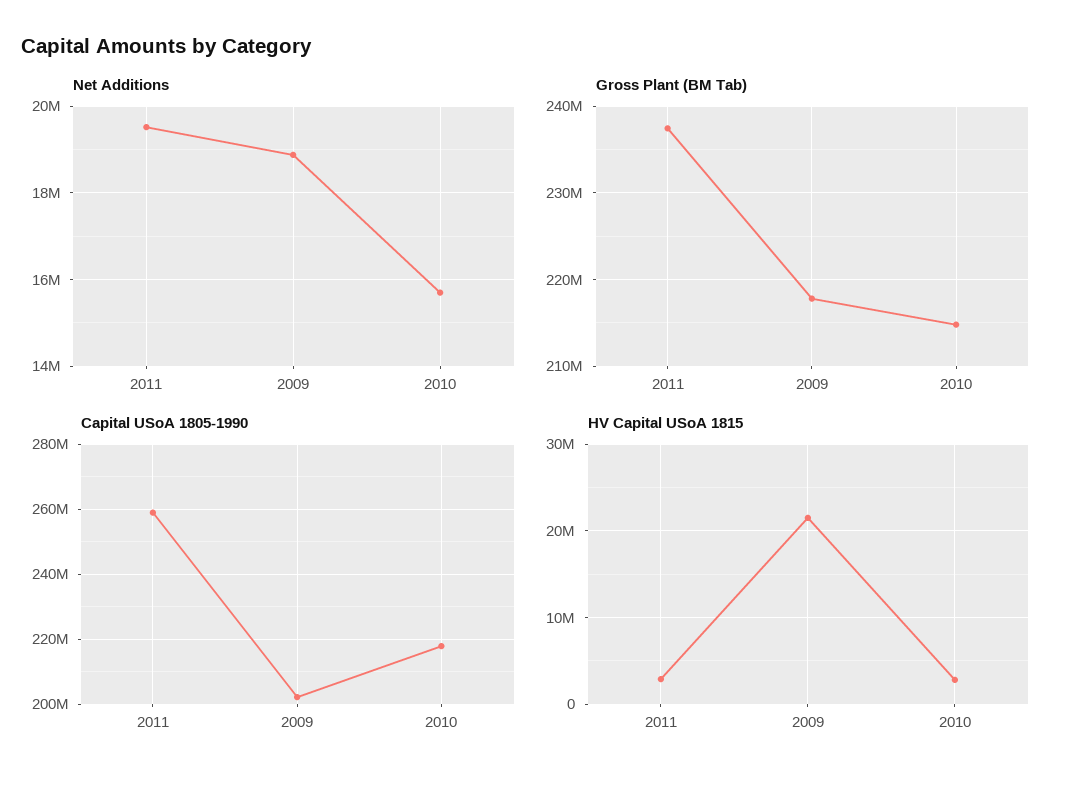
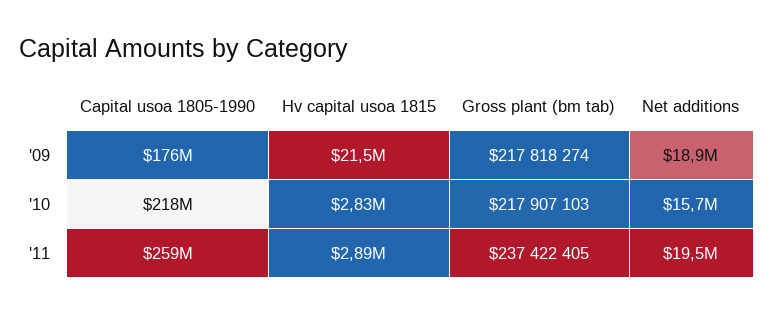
  {
    "Net Additions": {
      "2011": 19500000,
      "2009": 18900000,
      "2010": 15700000
    },
    "Gross Plant (BM Tab)": {
      "2011": 237422405,
      "2009": 217818274,
-     "2010": 215000000
+     "2010": 217907103
    },
    "Capital USoA 1805-1990": {
      "2011": 259000000,
-     "2009": 202000000,
+     "2009": 176000000,
      "2010": 218000000
    },
    "HV Capital USoA 1815": {
      "2011": 2890000,
      "2009": 21500000,
      "2010": 2830000
    }
  }

